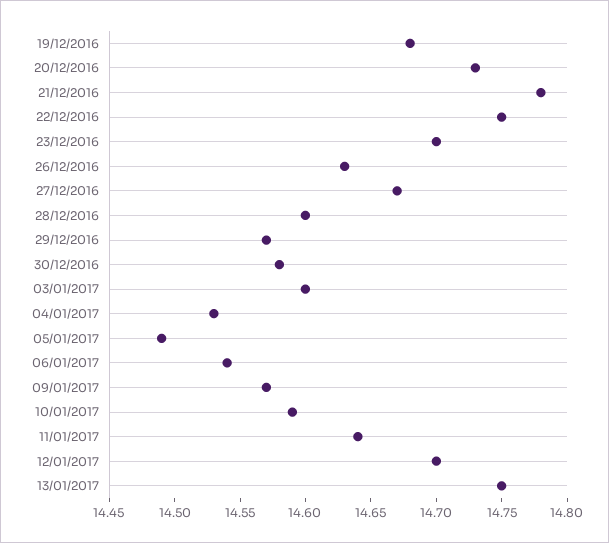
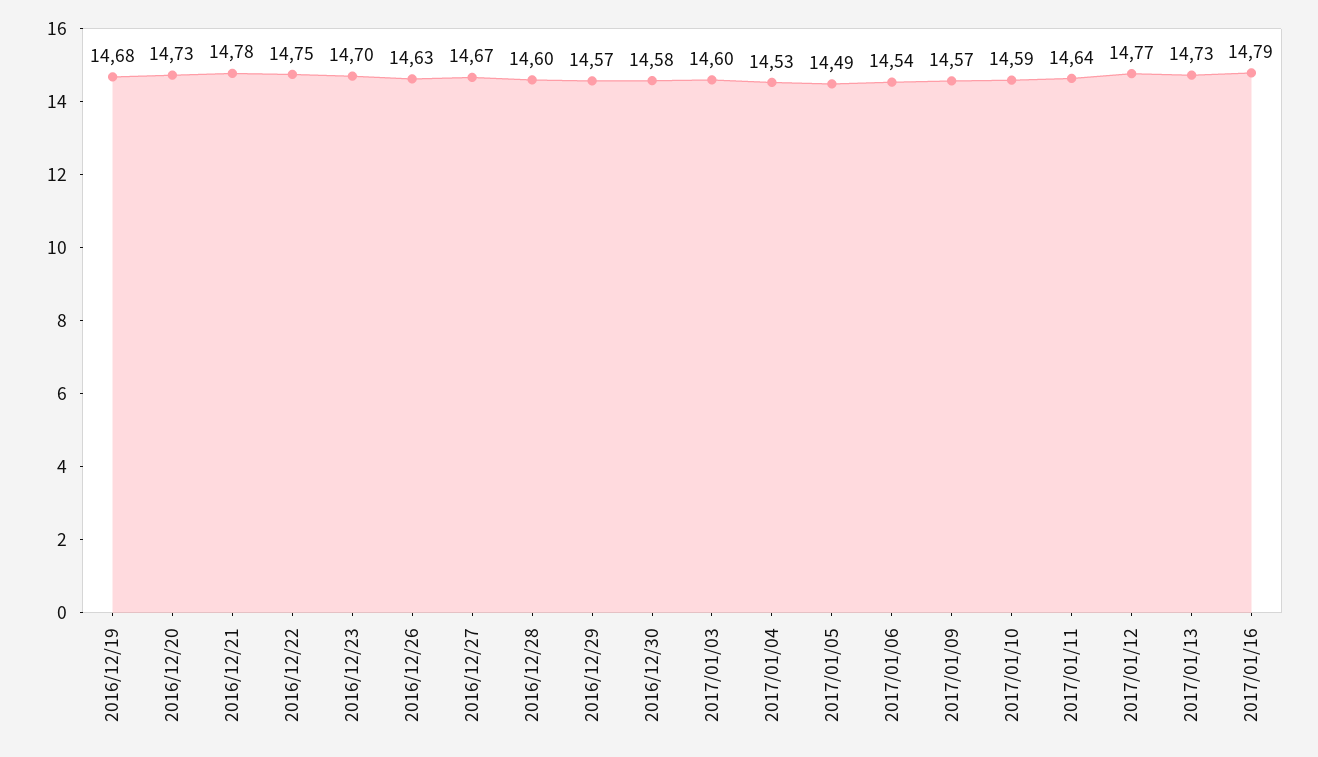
  {
    "19/12/2016": 14.68,
    "20/12/2016": 14.73,
    "21/12/2016": 14.78,
    "22/12/2016": 14.75,
    "23/12/2016": 14.7,
    "26/12/2016": 14.63,
    "27/12/2016": 14.67,
    "28/12/2016": 14.6,
    "29/12/2016": 14.57,
    "30/12/2016": 14.58,
    "03/01/2017": 14.6,
    "04/01/2017": 14.53,
    "05/01/2017": 14.49,
    "06/01/2017": 14.54,
    "09/01/2017": 14.57,
    "10/01/2017": 14.59,
    "11/01/2017": 14.64,
-   "12/01/2017": 14.7,
+   "12/01/2017": 14.77,
-   "13/01/2017": 14.75
+   "13/01/2017": 14.73,
+   "2017/01/16": 14.79
  }

